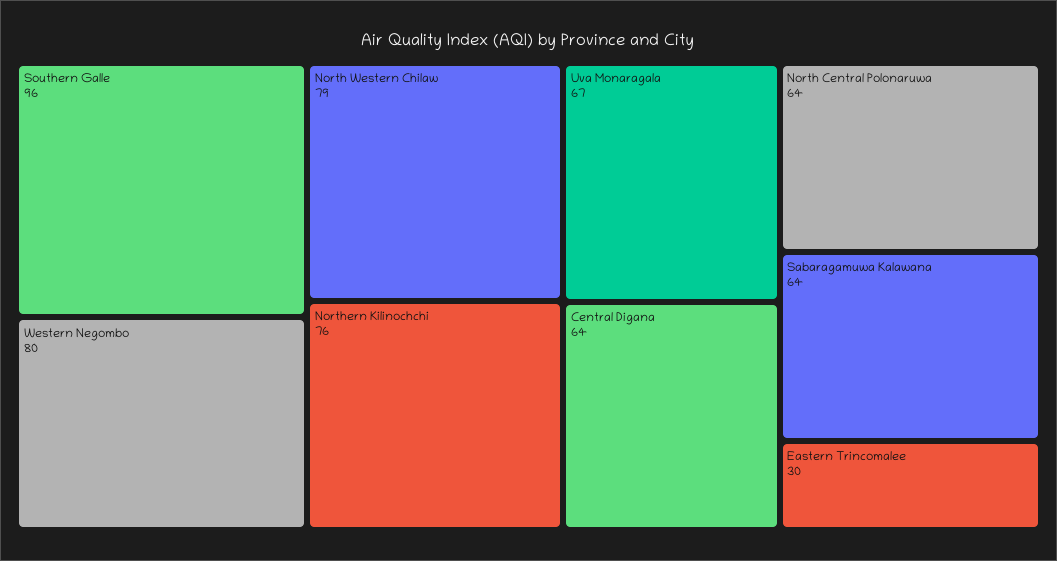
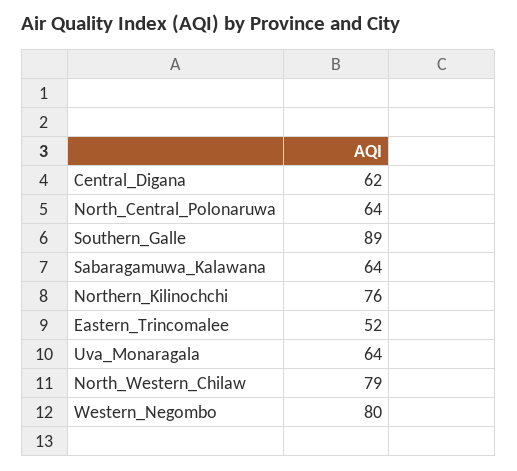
  {
-   "Southern Galle": 96,
+   "Southern Galle": 89,
    "Western Negombo": 80,
    "North Western Chilaw": 79,
    "Northern Kilinochchi": 76,
-   "Uva Monaragala": 67,
+   "Uva Monaragala": 64,
-   "Central Digana": 64,
+   "Central Digana": 62,
    "North Central Polonaruwa": 64,
    "Sabaragamuwa Kalawana": 64,
-   "Eastern Trincomalee": 30
+   "Eastern Trincomalee": 52
  }

